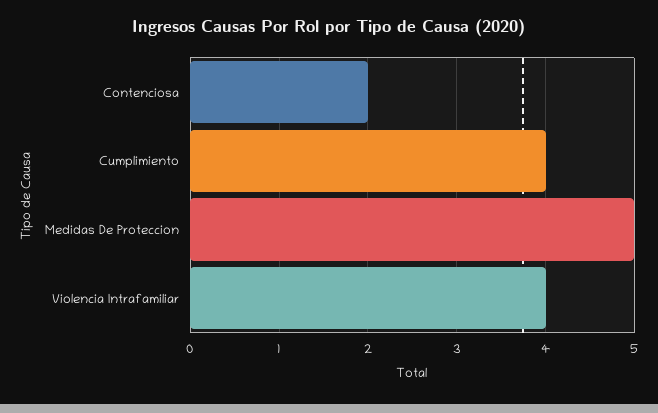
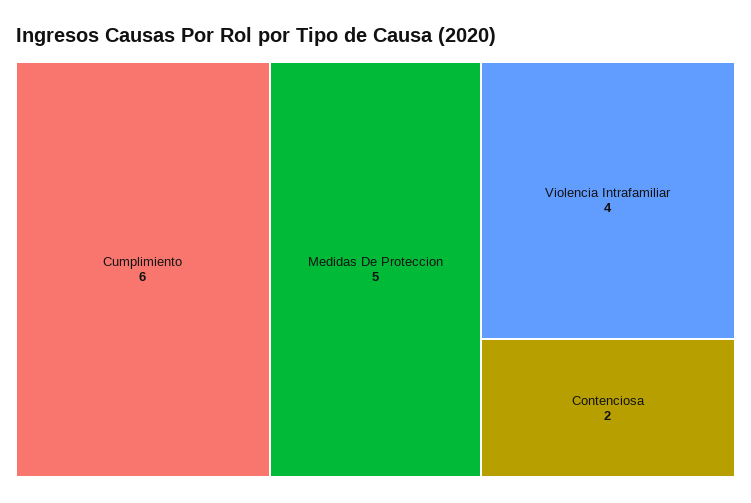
  {
    "Contenciosa": 2,
-   "Cumplimiento": 4,
+   "Cumplimiento": 6,
    "Medidas De Proteccion": 5,
    "Violencia Intrafamiliar": 4
  }

